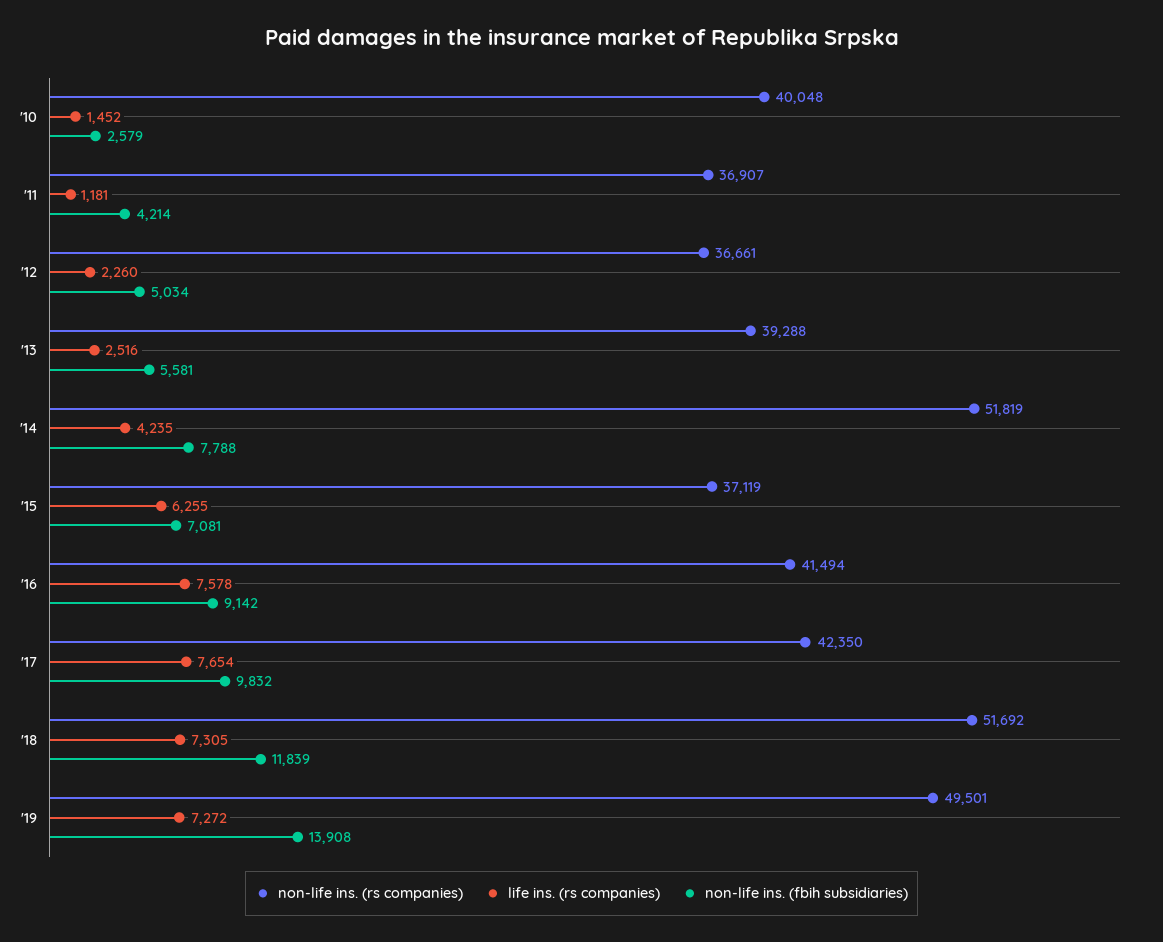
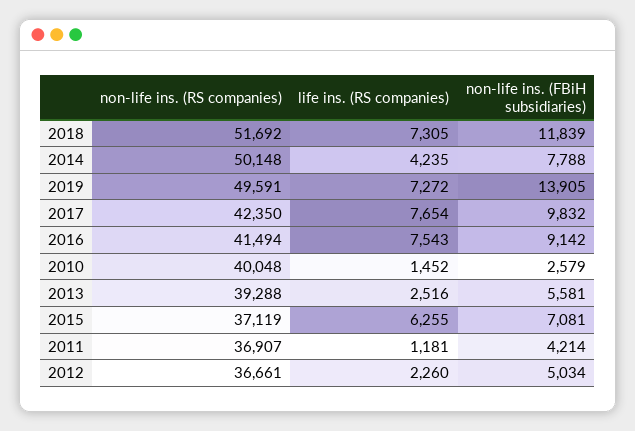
  {
    "non-life ins. (rs companies)": {
      "'10": 40048,
      "'11": 36907,
      "'12": 36661,
      "'13": 39288,
-     "'14": 51819,
+     "'14": 50148,
      "'15": 37119,
      "'16": 41494,
      "'17": 42350,
      "'18": 51692,
-     "'19": 49501
+     "'19": 49591
    },
    "life ins. (rs companies)": {
      "'10": 1452,
      "'11": 1181,
      "'12": 2260,
      "'13": 2516,
      "'14": 4235,
      "'15": 6255,
-     "'16": 7578,
+     "'16": 7543,
      "'17": 7654,
      "'18": 7305,
      "'19": 7272
    },
    "non-life ins. (fbih subsidiaries)": {
      "'10": 2579,
      "'11": 4214,
      "'12": 5034,
      "'13": 5581,
      "'14": 7788,
      "'15": 7081,
      "'16": 9142,
      "'17": 9832,
      "'18": 11839,
-     "'19": 13908
+     "'19": 13905
    }
  }

